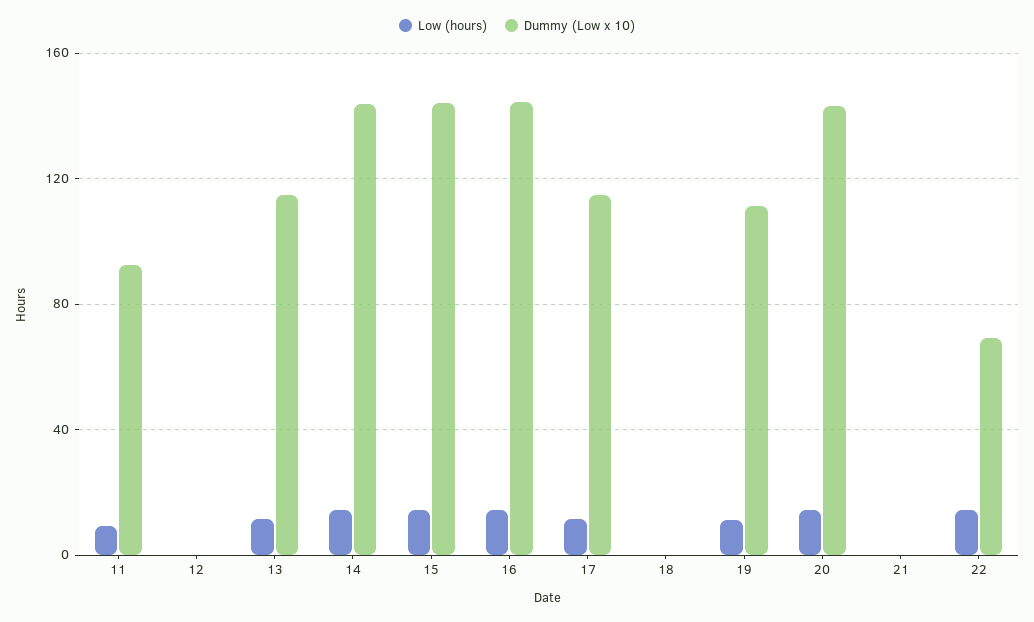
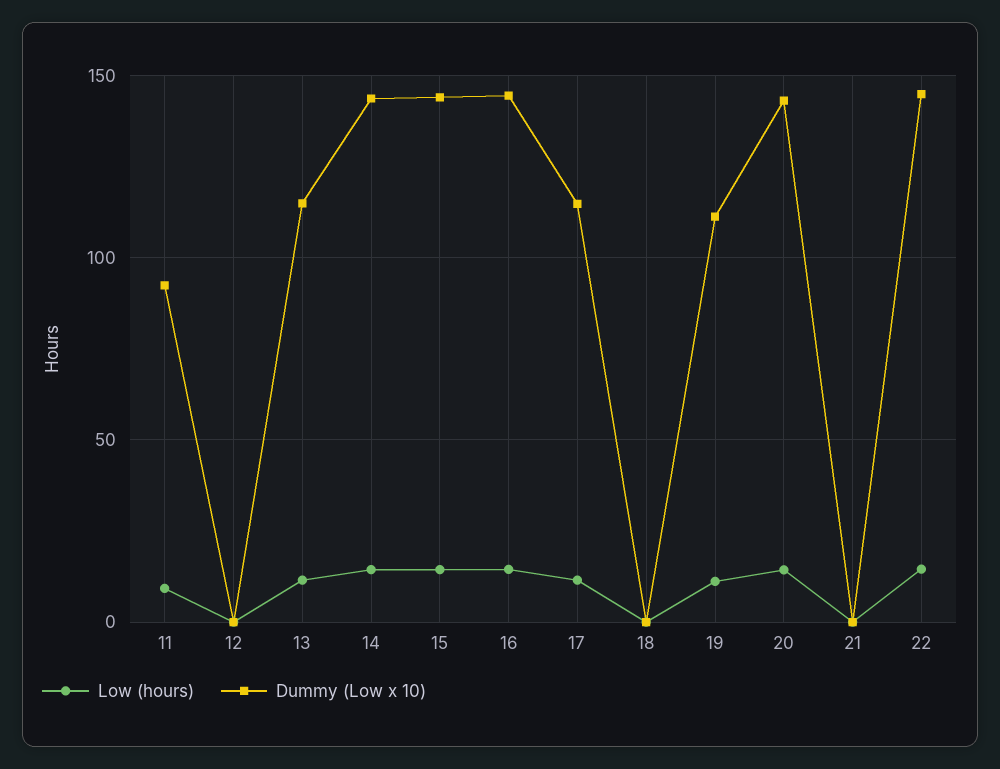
  {
    "Low (hours)": {
      "11": 10,
      "12": 0,
      "13": 10,
      "14": 15,
      "15": 15,
      "16": 15,
      "17": 10,
      "18": 0,
      "19": 10,
      "20": 15,
      "21": 0,
      "22": 15
    },
    "Dummy (Low x 10)": {
      "11": 90,
      "12": 0,
      "13": 115,
      "14": 145,
      "15": 145,
      "16": 145,
      "17": 115,
      "18": 0,
      "19": 110,
      "20": 145,
      "21": 0,
-     "22": 70
+     "22": 145
    }
  }

